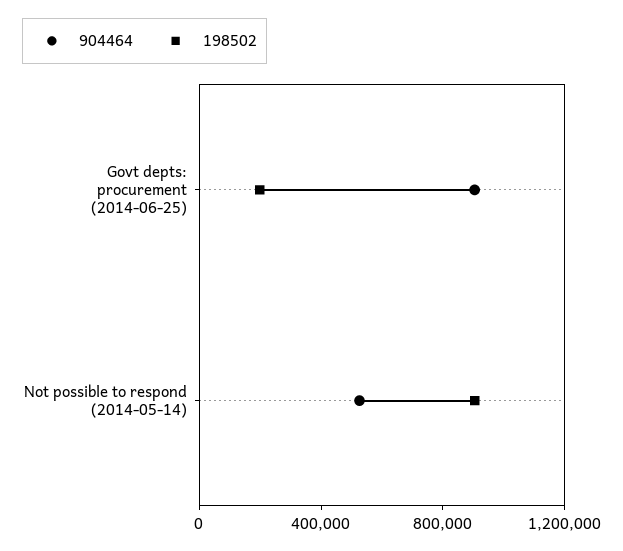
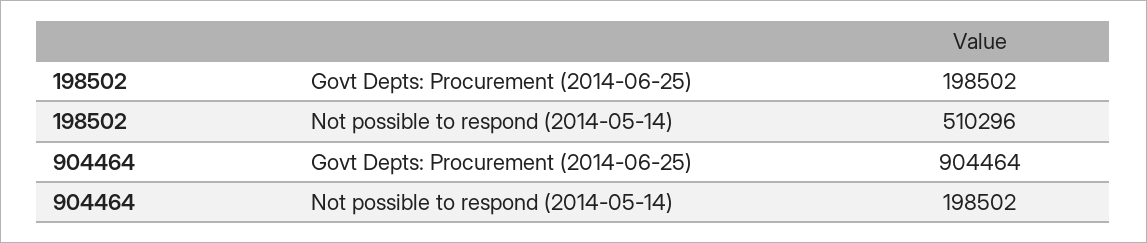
  {
    "904464": {
      "Govt depts: procurement (2014-06-25)": 904464,
-     "Not possible to respond (2014-05-14)": 500000
+     "Not possible to respond (2014-05-14)": 198502
    },
    "198502": {
      "Govt depts: procurement (2014-06-25)": 198502,
-     "Not possible to respond (2014-05-14)": 900000
+     "Not possible to respond (2014-05-14)": 510296
    }
  }

